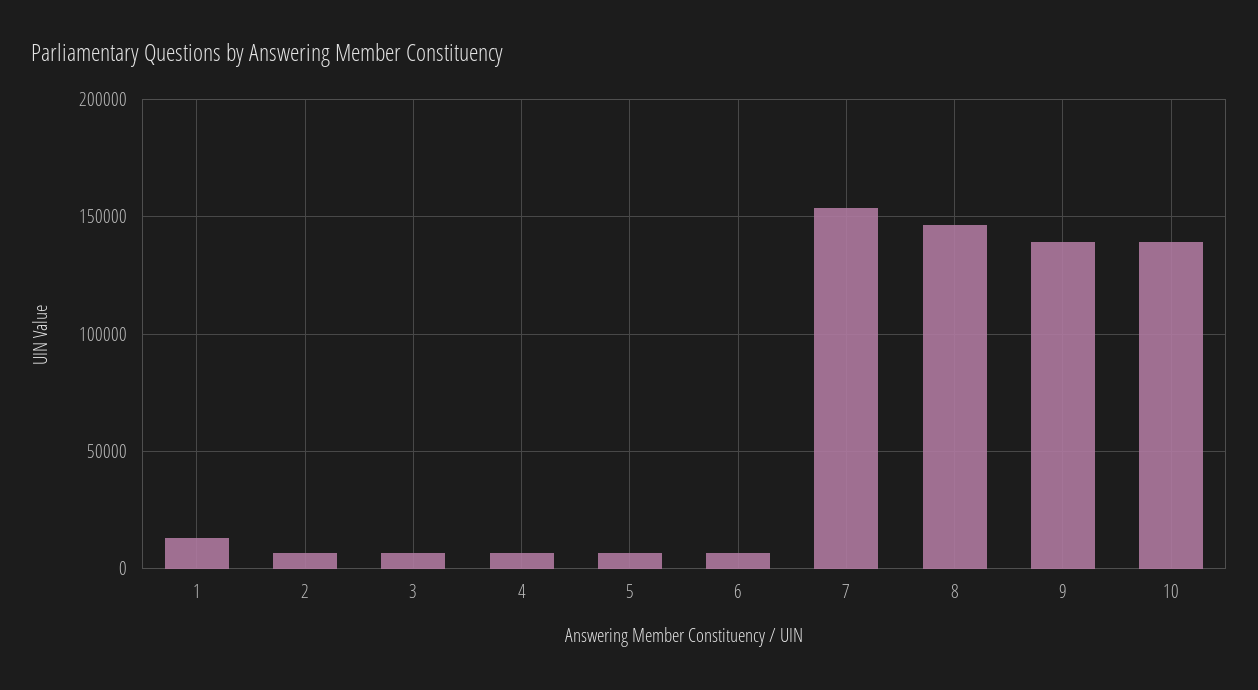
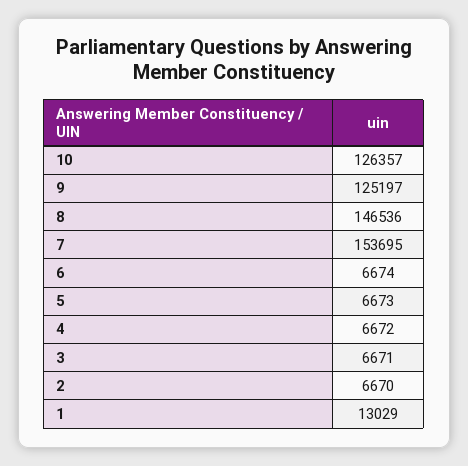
  {
    "1": 13029,
    "2": 6670,
    "3": 6671,
    "4": 6672,
    "5": 6673,
    "6": 6674,
    "7": 153695,
    "8": 146536,
-   "9": 140000,
+   "9": 125197,
-   "10": 140000
+   "10": 126357
  }

